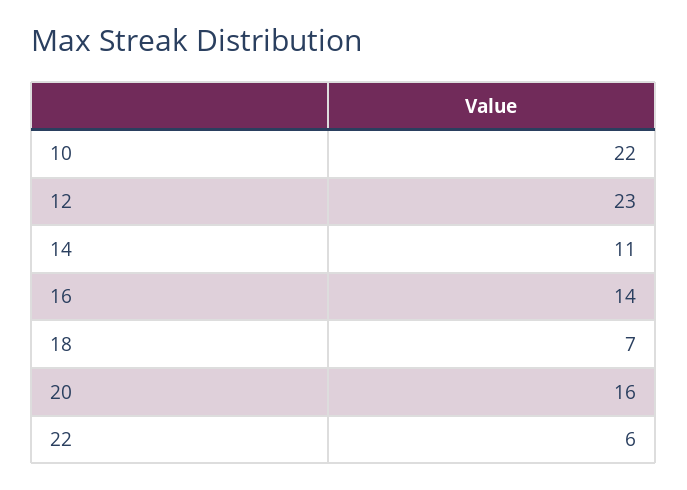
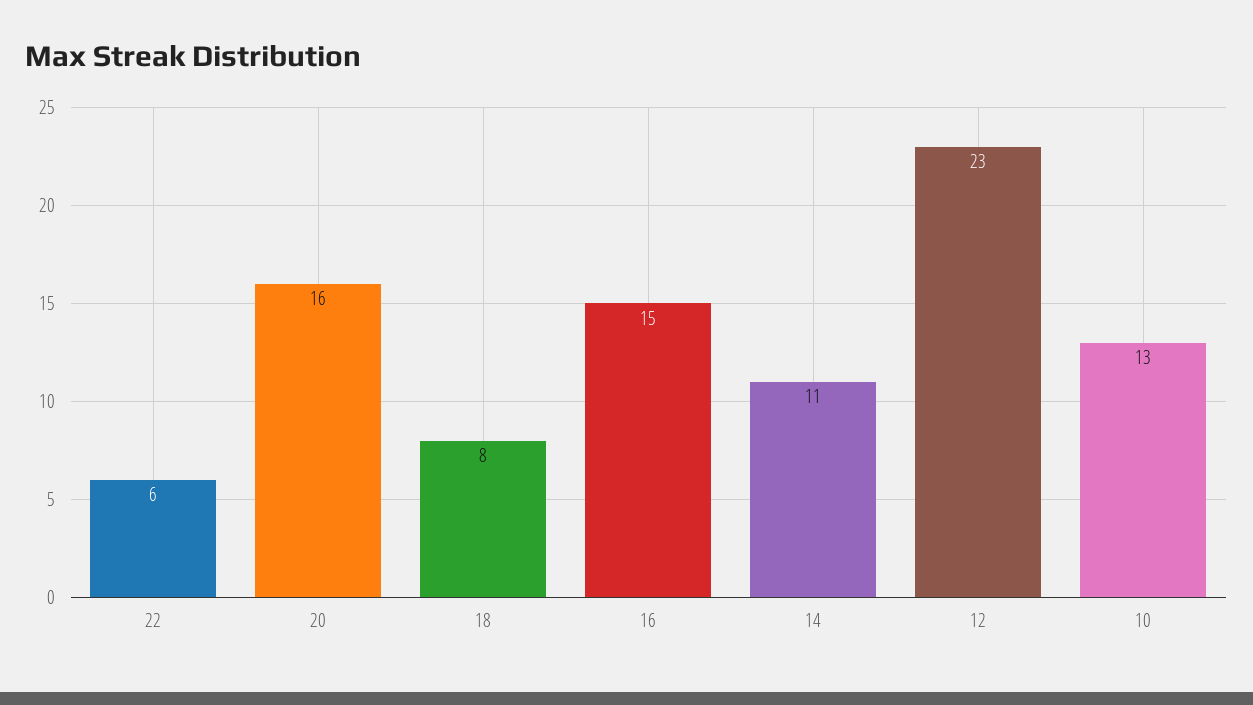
  {
-   "10": 22,
+   "10": 13,
    "12": 23,
    "14": 11,
-   "16": 14,
+   "16": 15,
-   "18": 7,
+   "18": 8,
    "20": 16,
    "22": 6
  }

